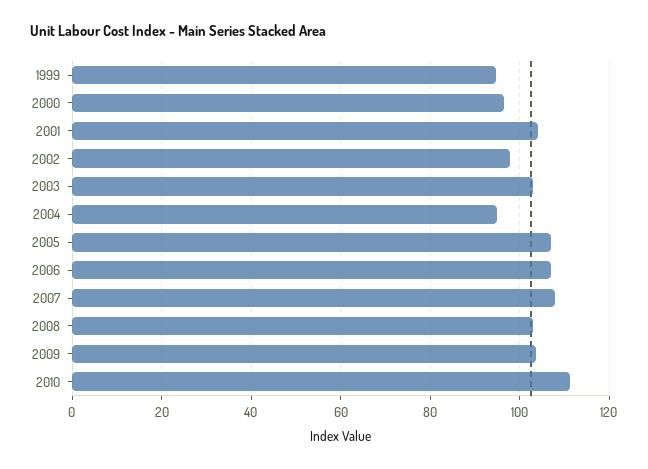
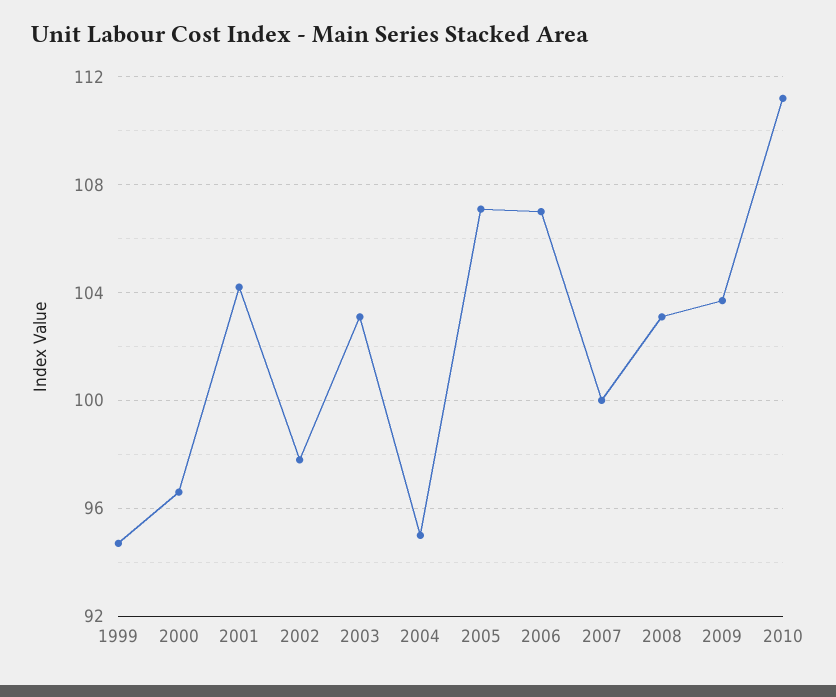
  {
    "1999": 94.5,
    "2000": 96.5,
    "2001": 104,
    "2002": 98,
    "2003": 103,
    "2004": 95,
    "2005": 107,
    "2006": 107,
-   "2007": 108,
+   "2007": 100,
    "2008": 103,
    "2009": 103.5,
    "2010": 111
  }

